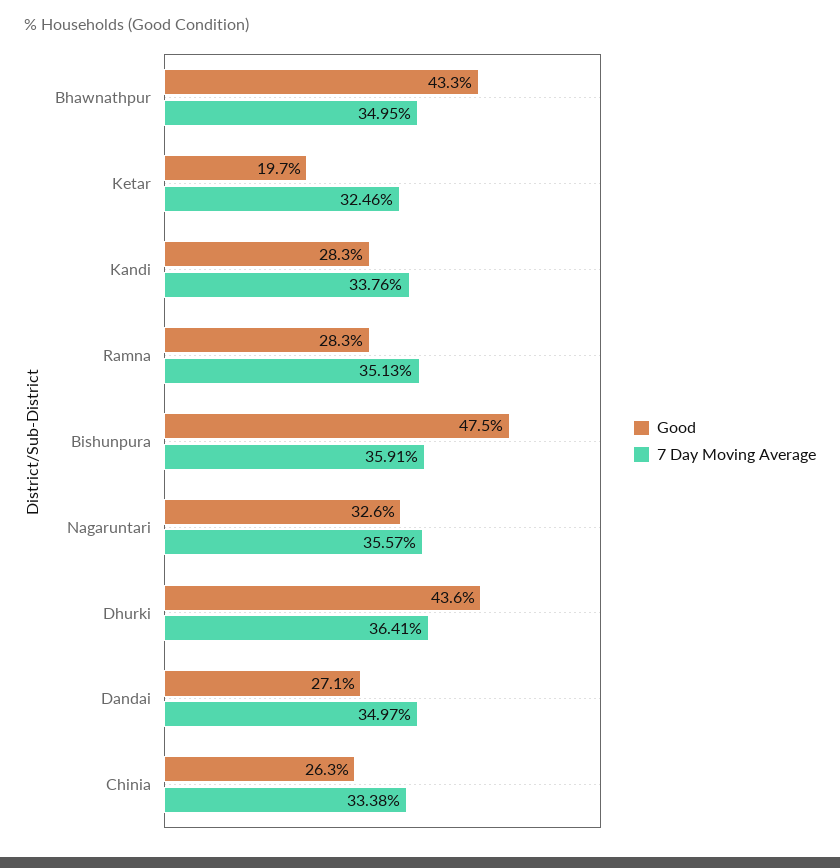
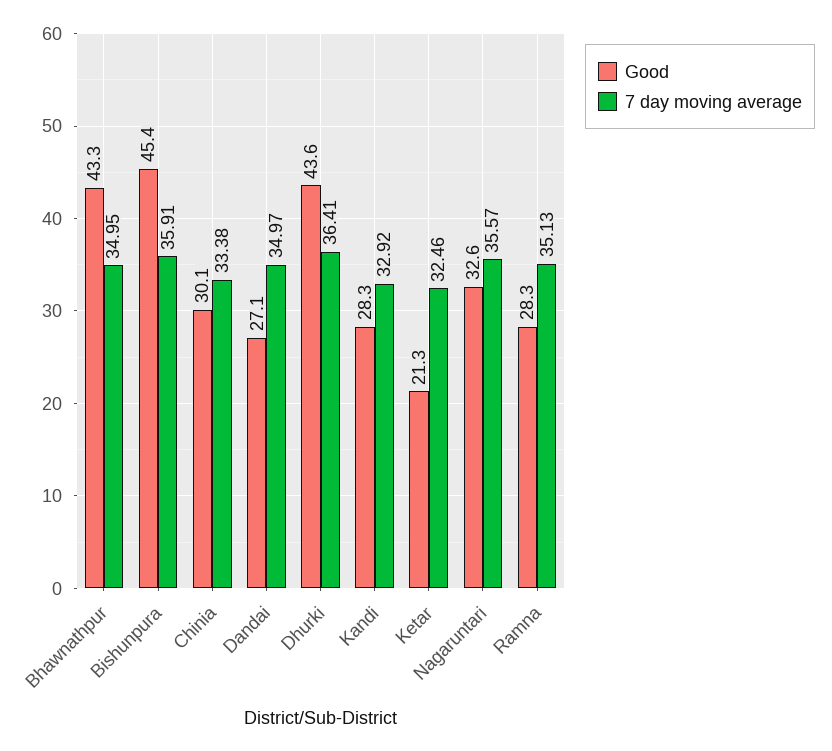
  {
    "Good": {
      "Bhawnathpur": 43.3,
-     "Ketar": 19.7,
+     "Ketar": 21.3,
      "Kandi": 28.3,
      "Ramna": 28.3,
-     "Bishunpura": 47.5,
+     "Bishunpura": 45.4,
      "Nagaruntari": 32.6,
      "Dhurki": 43.6,
      "Dandai": 27.1,
-     "Chinia": 26.3
+     "Chinia": 30.1
    },
    "7 Day Moving Average": {
      "Bhawnathpur": 34.95,
      "Ketar": 32.46,
-     "Kandi": 33.76,
+     "Kandi": 32.92,
      "Ramna": 35.13,
      "Bishunpura": 35.91,
      "Nagaruntari": 35.57,
      "Dhurki": 36.41,
      "Dandai": 34.97,
      "Chinia": 33.38
    }
  }

